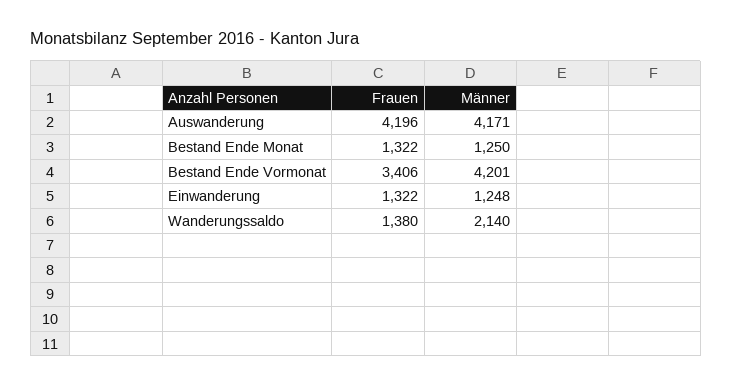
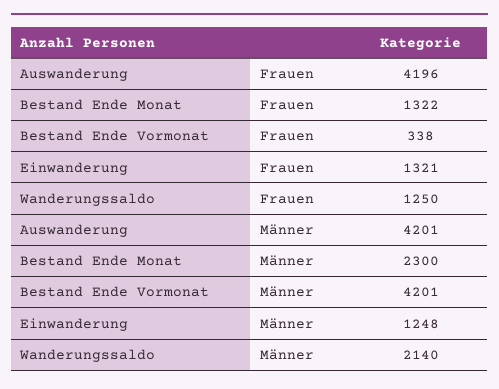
  {
    "Frauen": {
      "Auswanderung": 4196,
      "Bestand Ende Monat": 1322,
-     "Bestand Ende Vormonat": 3406,
+     "Bestand Ende Vormonat": 338,
-     "Einwanderung": 1322,
+     "Einwanderung": 1321,
-     "Wanderungssaldo": 1380
+     "Wanderungssaldo": 1250
    },
    "Männer": {
-     "Auswanderung": 4171,
+     "Auswanderung": 4201,
-     "Bestand Ende Monat": 1250,
+     "Bestand Ende Monat": 2300,
      "Bestand Ende Vormonat": 4201,
      "Einwanderung": 1248,
      "Wanderungssaldo": 2140
    }
  }

